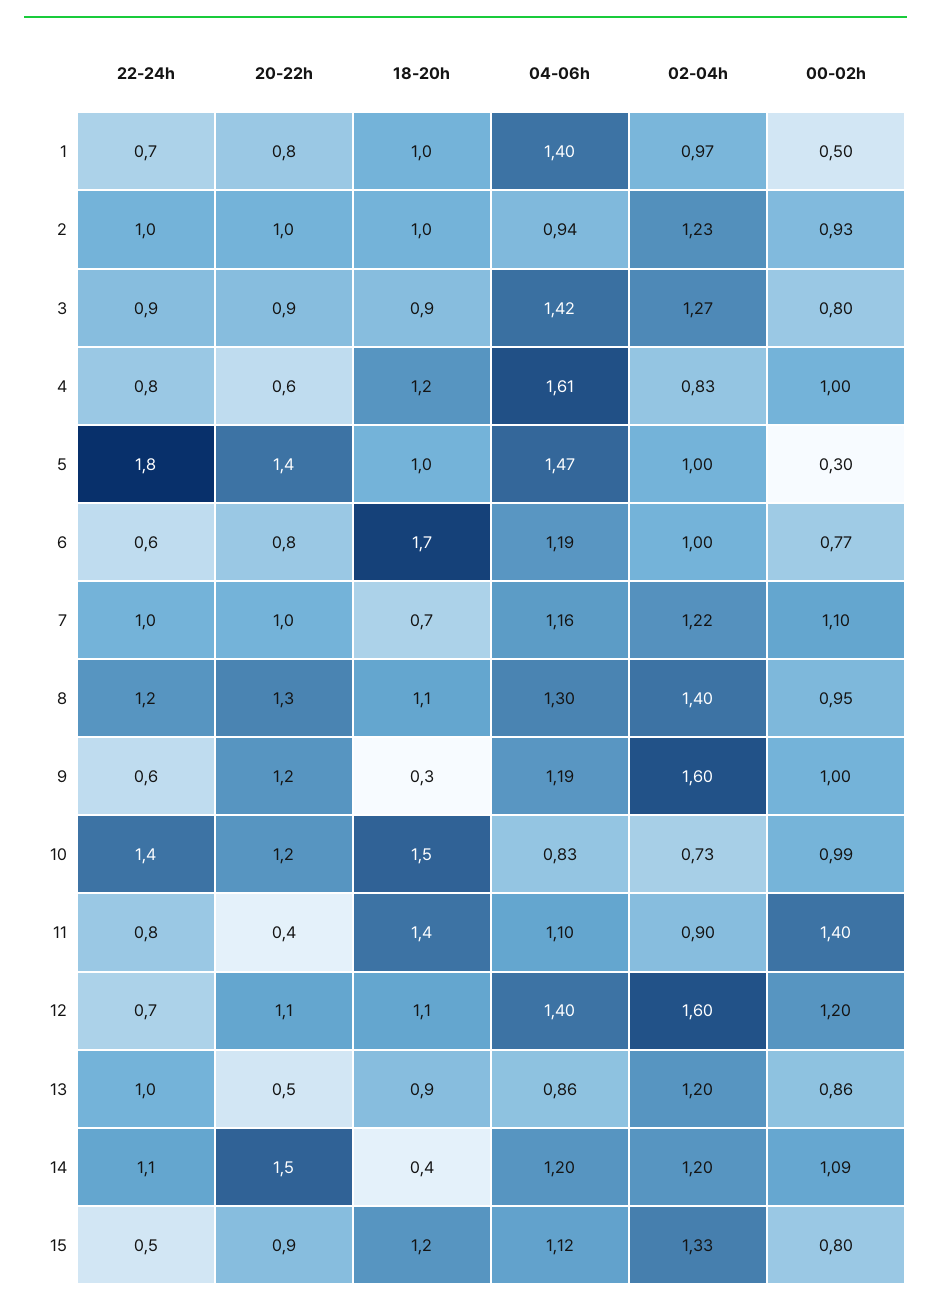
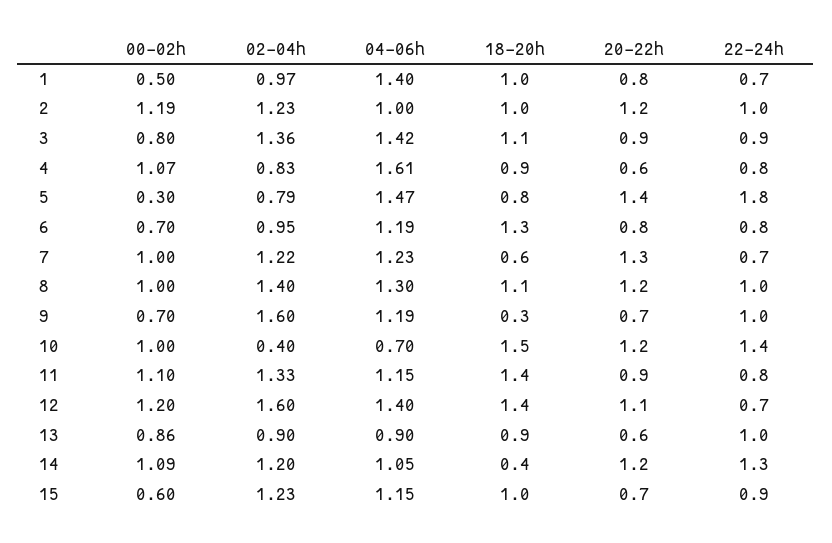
  {
    "22-24h": {
      "1": 0.7,
      "2": 1,
      "3": 0.9,
      "4": 0.8,
      "5": 1.8,
-     "6": 0.6,
+     "6": 0.8,
-     "7": 1,
+     "7": 0.7,
-     "8": 1.2,
+     "8": 1,
-     "9": 0.6,
+     "9": 1,
      "10": 1.4,
      "11": 0.8,
      "12": 0.7,
      "13": 1,
-     "14": 1.1,
+     "14": 1.3,
-     "15": 0.5
+     "15": 0.9
    },
    "20-22h": {
      "1": 0.8,
-     "2": 1,
+     "2": 1.2,
      "3": 0.9,
      "4": 0.6,
      "5": 1.4,
      "6": 0.8,
-     "7": 1,
+     "7": 1.3,
-     "8": 1.3,
+     "8": 1.2,
-     "9": 1.2,
+     "9": 0.7,
      "10": 1.2,
-     "11": 0.4,
+     "11": 0.9,
      "12": 1.1,
-     "13": 0.5,
+     "13": 0.6,
-     "14": 1.5,
+     "14": 1.2,
-     "15": 0.9
+     "15": 0.7
    },
    "18-20h": {
      "1": 1,
      "2": 1,
-     "3": 0.9,
+     "3": 1.1,
-     "4": 1.2,
+     "4": 0.9,
-     "5": 1,
+     "5": 0.8,
-     "6": 1.7,
+     "6": 1.3,
-     "7": 0.7,
+     "7": 0.6,
      "8": 1.1,
      "9": 0.3,
      "10": 1.5,
      "11": 1.4,
-     "12": 1.1,
+     "12": 1.4,
      "13": 0.9,
      "14": 0.4,
-     "15": 1.2
+     "15": 1
    },
    "04-06h": {
      "1": 1.4,
-     "2": 0.94,
+     "2": 1,
      "3": 1.42,
      "4": 1.61,
      "5": 1.47,
      "6": 1.19,
-     "7": 1.16,
+     "7": 1.23,
      "8": 1.3,
      "9": 1.19,
-     "10": 0.83,
+     "10": 0.7,
-     "11": 1.1,
+     "11": 1.15,
      "12": 1.4,
-     "13": 0.86,
+     "13": 0.9,
-     "14": 1.2,
+     "14": 1.05,
-     "15": 1.12
+     "15": 1.15
    },
    "02-04h": {
      "1": 0.97,
      "2": 1.23,
-     "3": 1.27,
+     "3": 1.36,
      "4": 0.83,
-     "5": 1,
+     "5": 0.79,
-     "6": 1,
+     "6": 0.95,
      "7": 1.22,
      "8": 1.4,
      "9": 1.6,
-     "10": 0.73,
+     "10": 0.4,
-     "11": 0.9,
+     "11": 1.33,
      "12": 1.6,
-     "13": 1.2,
+     "13": 0.9,
      "14": 1.2,
-     "15": 1.33
+     "15": 1.23
    },
    "00-02h": {
      "1": 0.5,
-     "2": 0.93,
+     "2": 1.19,
      "3": 0.8,
-     "4": 1,
+     "4": 1.07,
      "5": 0.3,
-     "6": 0.77,
+     "6": 0.7,
-     "7": 1.1,
+     "7": 1,
-     "8": 0.95,
+     "8": 1,
-     "9": 1,
+     "9": 0.7,
-     "10": 0.99,
+     "10": 1,
-     "11": 1.4,
+     "11": 1.1,
      "12": 1.2,
      "13": 0.86,
      "14": 1.09,
-     "15": 0.8
+     "15": 0.6
    }
  }

